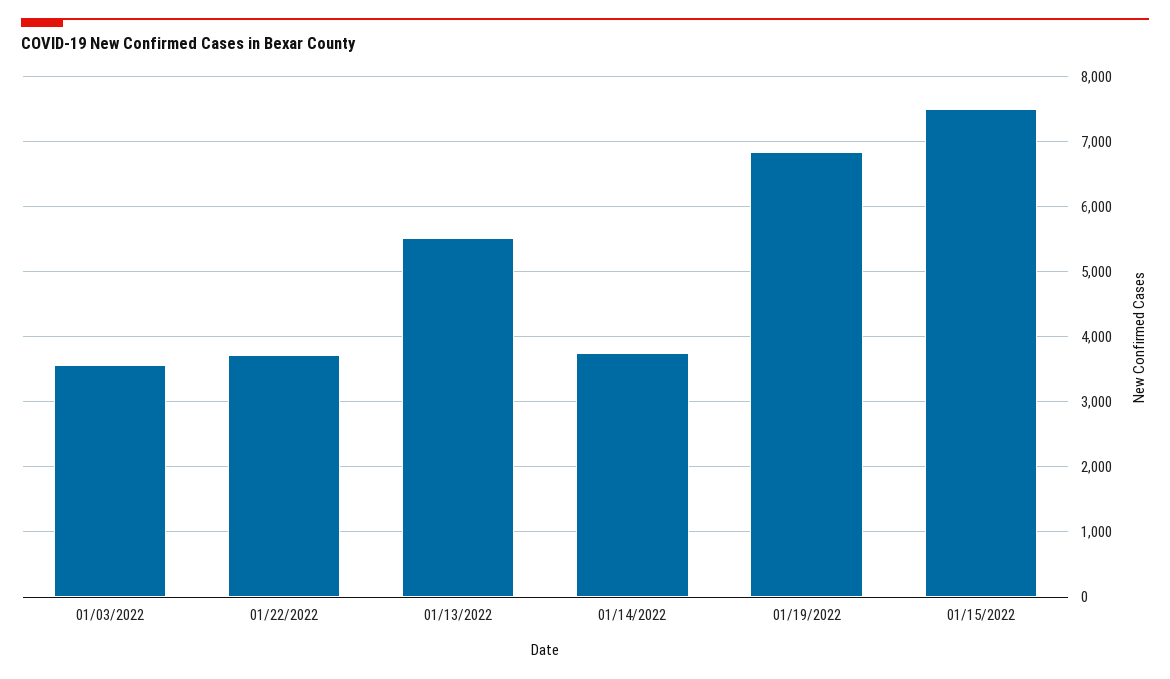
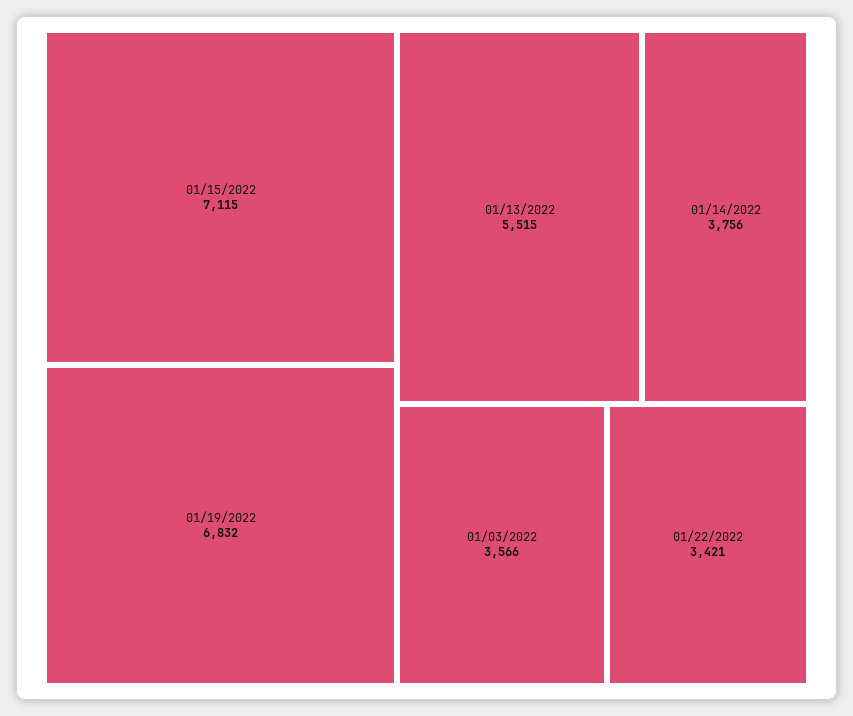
  {
    "01/03/2022": 3566,
-   "01/22/2022": 3700,
+   "01/22/2022": 3421,
    "01/13/2022": 5515,
    "01/14/2022": 3756,
    "01/19/2022": 6832,
-   "01/15/2022": 7500
+   "01/15/2022": 7115
  }

